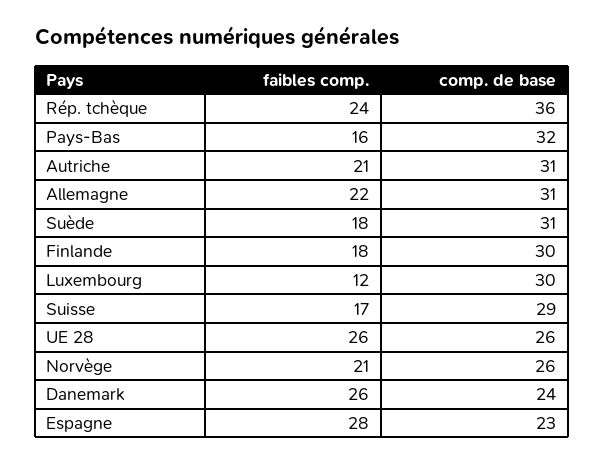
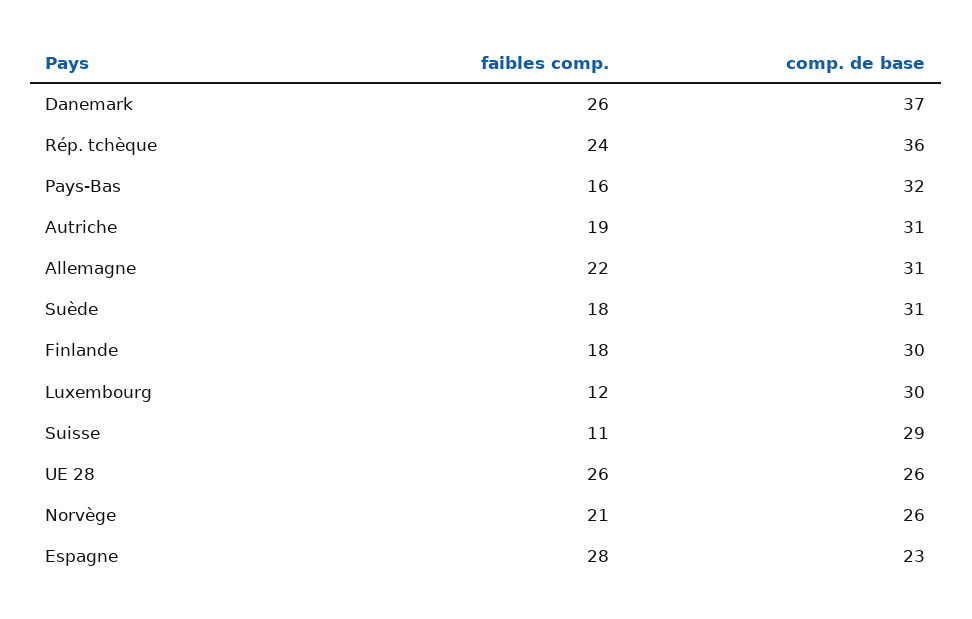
  {
    "faibles comp.": {
      "Rép. tchèque": 24,
      "Pays-Bas": 16,
-     "Autriche": 21,
+     "Autriche": 19,
      "Allemagne": 22,
      "Suède": 18,
      "Finlande": 18,
      "Luxembourg": 12,
-     "Suisse": 17,
+     "Suisse": 11,
      "UE 28": 26,
      "Norvège": 21,
      "Danemark": 26,
      "Espagne": 28
    },
    "comp. de base": {
      "Rép. tchèque": 36,
      "Pays-Bas": 32,
      "Autriche": 31,
      "Allemagne": 31,
      "Suède": 31,
      "Finlande": 30,
      "Luxembourg": 30,
      "Suisse": 29,
      "UE 28": 26,
      "Norvège": 26,
-     "Danemark": 24,
+     "Danemark": 37,
      "Espagne": 23
    }
  }

